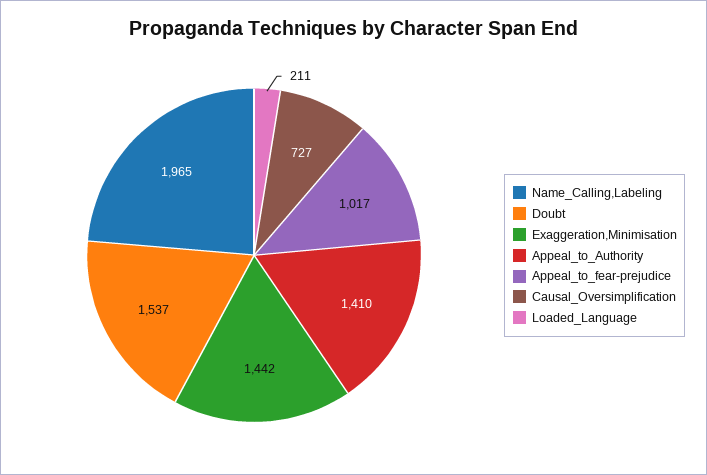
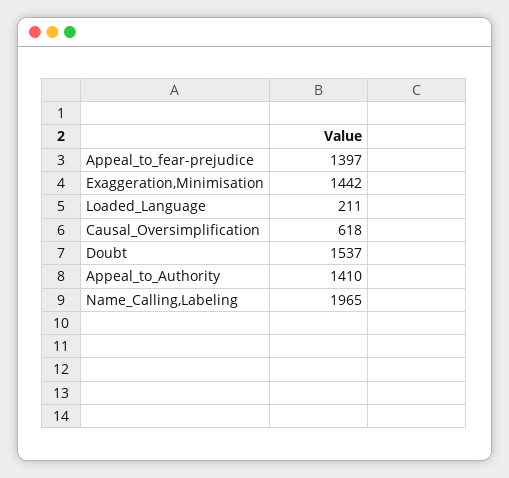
  {
    "Name_Calling,Labeling": 1965,
    "Doubt": 1537,
    "Exaggeration,Minimisation": 1442,
    "Appeal_to_Authority": 1410,
-   "Appeal_to_fear-prejudice": 1017,
+   "Appeal_to_fear-prejudice": 1397,
-   "Causal_Oversimplification": 727,
+   "Causal_Oversimplification": 618,
    "Loaded_Language": 211
  }

